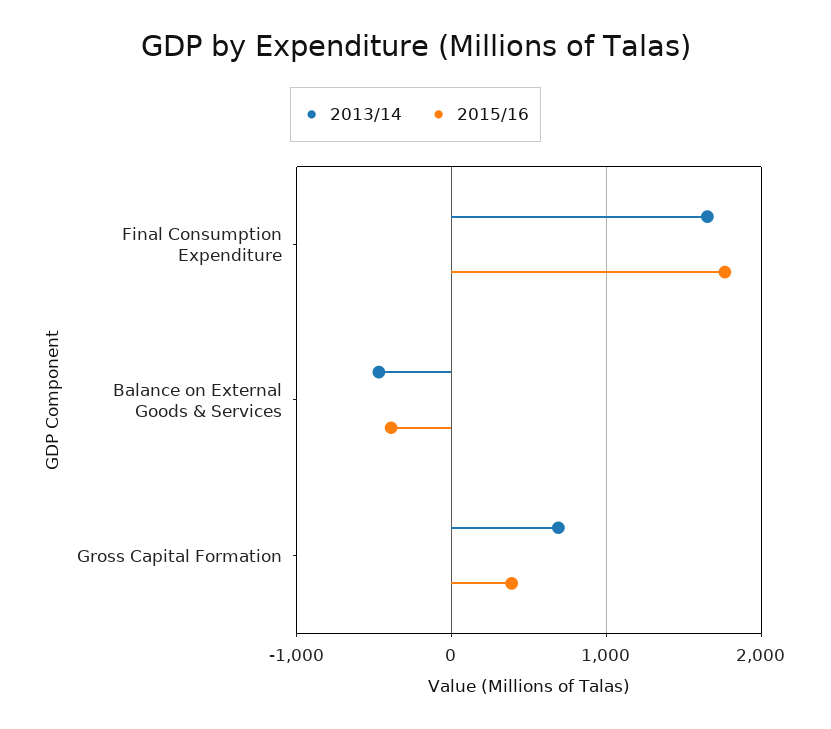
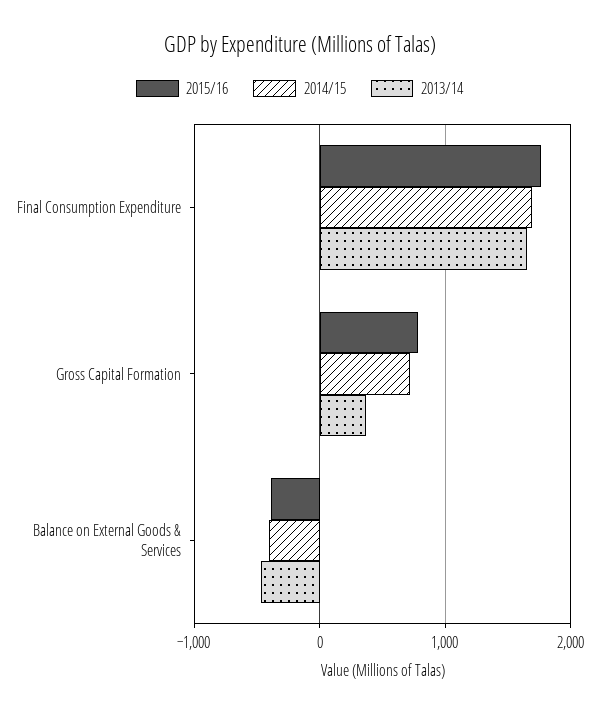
  {
    "2013/14": {
      "Final Consumption Expenditure": 1700,
      "Balance on External Goods & Services": -500,
-     "Gross Capital Formation": 700
+     "Gross Capital Formation": 400
    },
    "2015/16": {
      "Final Consumption Expenditure": 1800,
      "Balance on External Goods & Services": -400,
-     "Gross Capital Formation": 400
+     "Gross Capital Formation": 800
-   }
+   },
+   "2014/15": {
+     "Final Consumption Expenditure": 1700,
+     "Gross Capital Formation": 700,
+     "Balance on External Goods & Services": -400
+   }
  }

